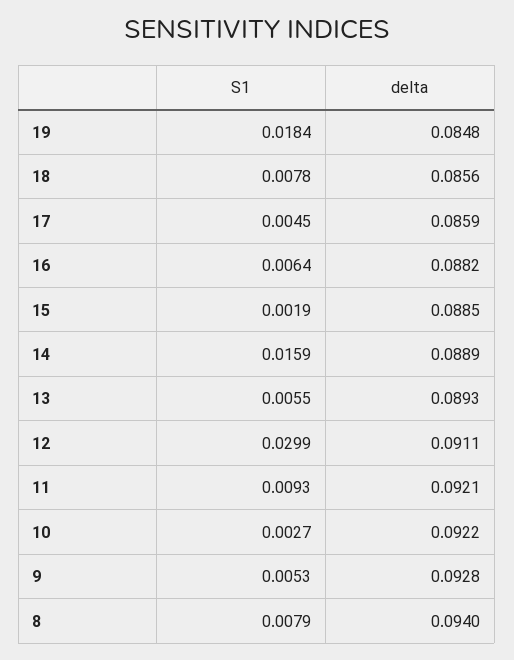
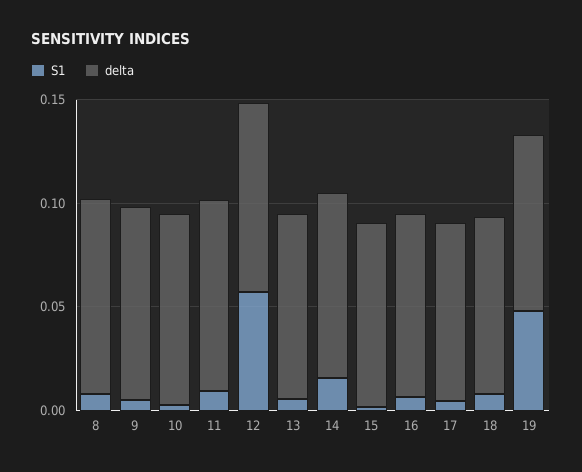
  {
    "S1": {
-     "19": 0.0184,
+     "19": 0.05,
      "18": 0.0078,
      "17": 0.0045,
      "16": 0.0064,
      "15": 0.0019,
      "14": 0.0159,
      "13": 0.0055,
-     "12": 0.0299,
+     "12": 0.06,
      "11": 0.0093,
      "10": 0.0027,
      "9": 0.0053,
      "8": 0.0079
    },
    "delta": {
      "19": 0.0848,
      "18": 0.0856,
      "17": 0.0859,
      "16": 0.0882,
      "15": 0.0885,
      "14": 0.0889,
      "13": 0.0893,
      "12": 0.0911,
      "11": 0.0921,
      "10": 0.0922,
      "9": 0.0928,
      "8": 0.094
    }
  }

